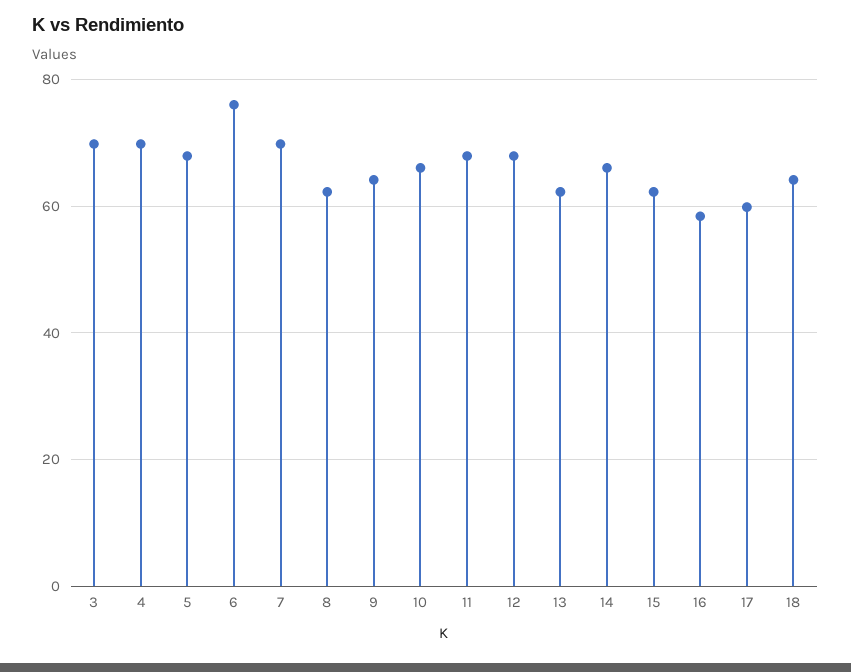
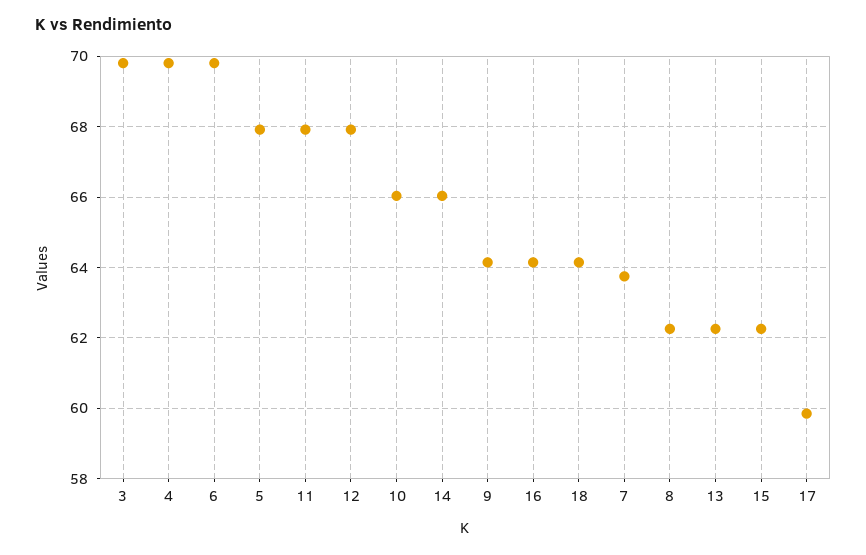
  {
    "3": 69.8,
    "4": 69.8,
    "5": 68,
-   "6": 76,
+   "6": 69.8,
-   "7": 70,
+   "7": 63.8,
    "8": 62.2,
    "9": 64.2,
    "10": 66,
    "11": 68,
    "12": 68,
    "13": 62.2,
    "14": 66,
    "15": 62.2,
-   "16": 58,
+   "16": 64.2,
    "17": 59.8,
    "18": 64.2
  }

